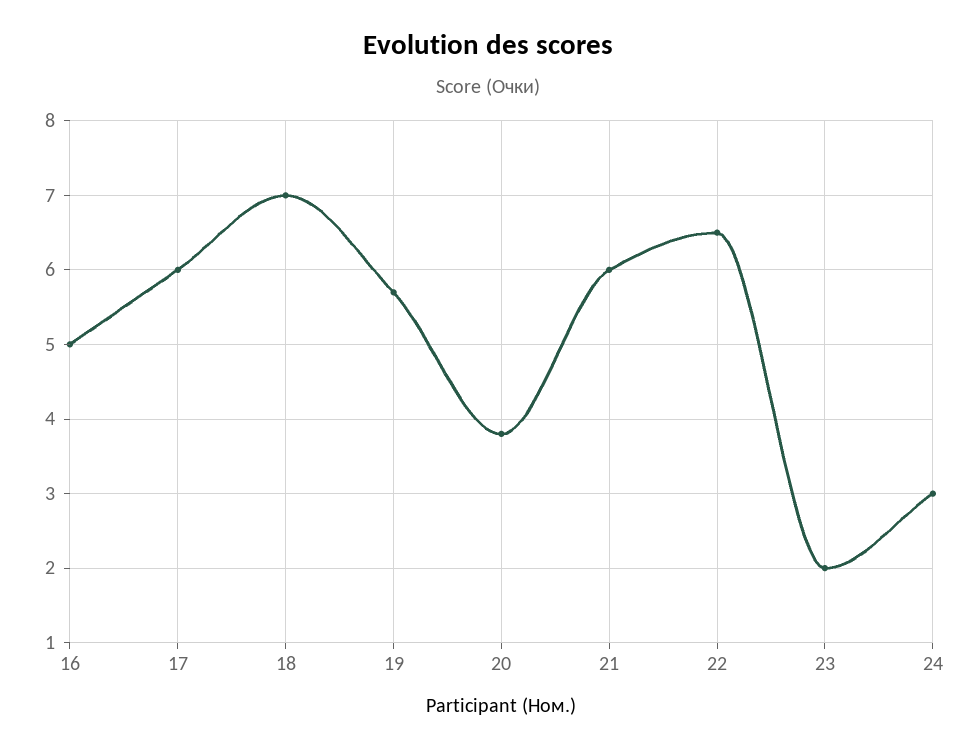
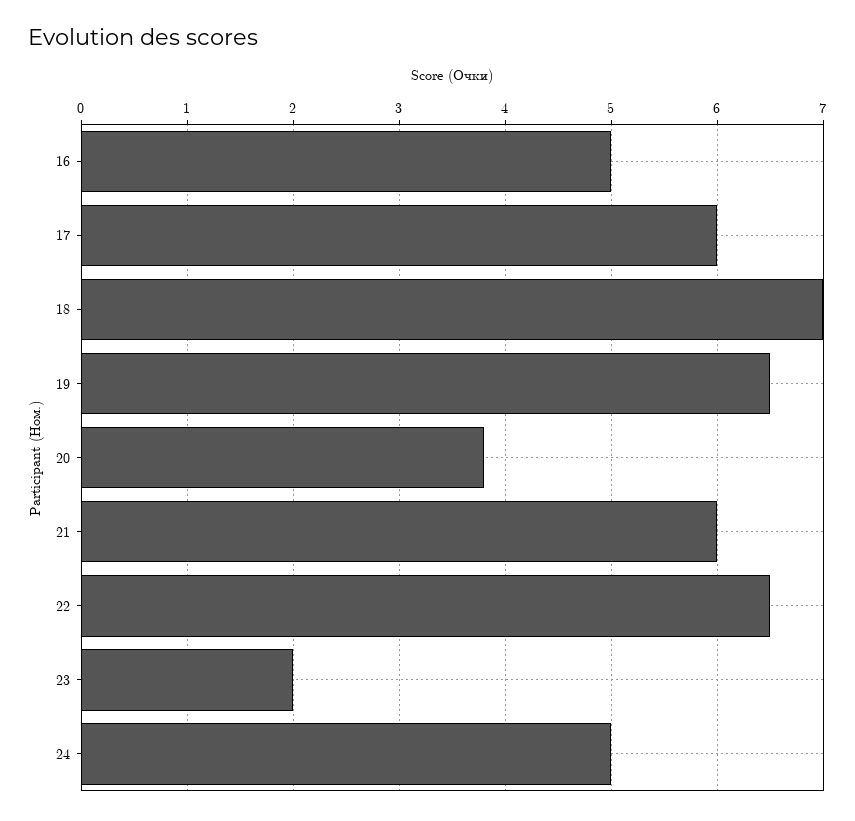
  {
    "16": 5,
    "17": 6,
    "18": 7,
-   "19": 5.7,
+   "19": 6.5,
    "20": 3.8,
    "21": 6,
    "22": 6.5,
    "23": 2,
-   "24": 3
+   "24": 5
  }

